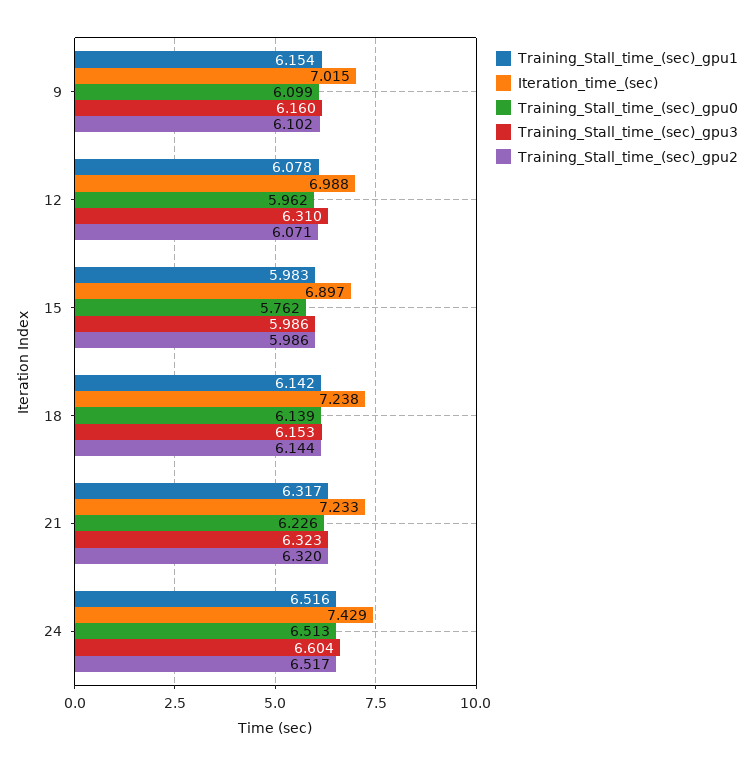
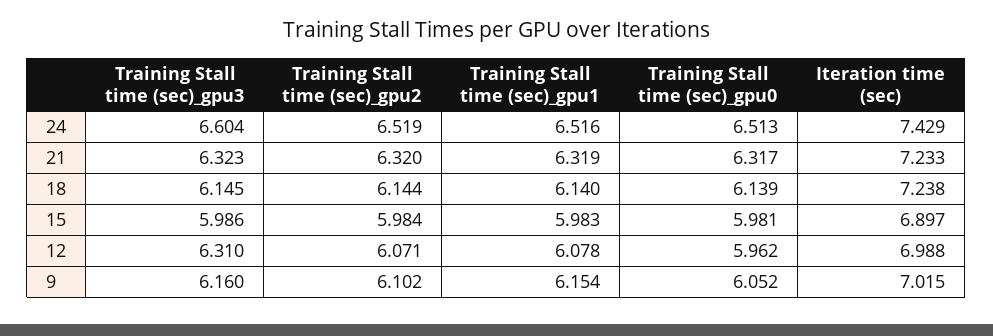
  {
    "Training_Stall_time_(sec)_gpu1": {
      "9": 6.154,
      "12": 6.078,
      "15": 5.983,
-     "18": 6.142,
+     "18": 6.14,
-     "21": 6.317,
+     "21": 6.319,
      "24": 6.516
    },
    "Iteration_time_(sec)": {
      "9": 7.015,
      "12": 6.988,
      "15": 6.897,
      "18": 7.238,
      "21": 7.233,
      "24": 7.429
    },
    "Training_Stall_time_(sec)_gpu0": {
-     "9": 6.099,
+     "9": 6.052,
      "12": 5.962,
-     "15": 5.762,
+     "15": 5.981,
      "18": 6.139,
-     "21": 6.226,
+     "21": 6.317,
      "24": 6.513
    },
    "Training_Stall_time_(sec)_gpu3": {
      "9": 6.16,
      "12": 6.31,
      "15": 5.986,
-     "18": 6.153,
+     "18": 6.145,
      "21": 6.323,
      "24": 6.604
    },
    "Training_Stall_time_(sec)_gpu2": {
      "9": 6.102,
      "12": 6.071,
-     "15": 5.986,
+     "15": 5.984,
      "18": 6.144,
      "21": 6.32,
-     "24": 6.517
+     "24": 6.519
    }
  }

